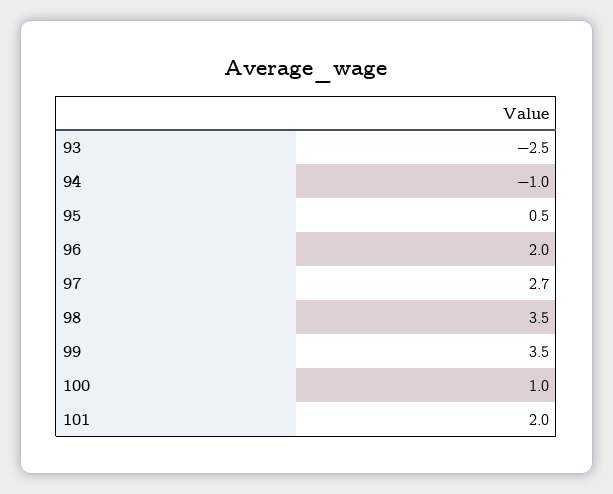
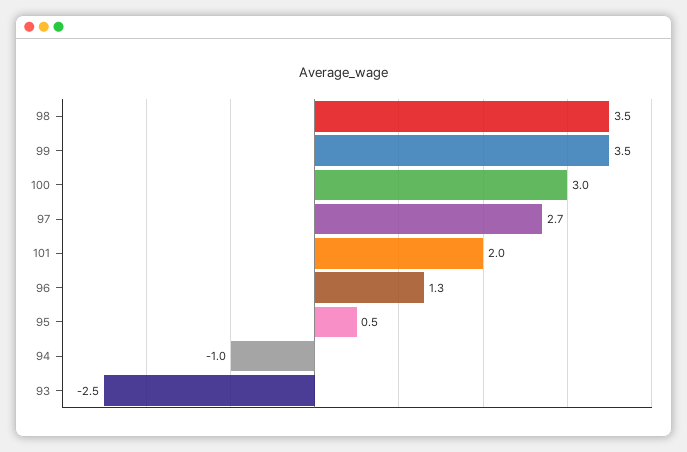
  {
    "93": -2.5,
    "94": -1,
    "95": 0.5,
-   "96": 2,
+   "96": 1.3,
    "97": 2.7,
    "98": 3.5,
    "99": 3.5,
-   "100": 1,
+   "100": 3,
    "101": 2
  }

